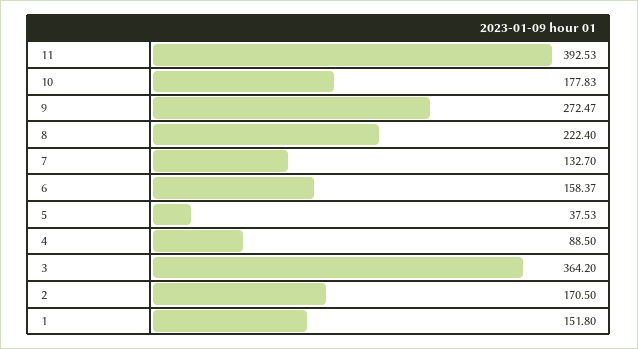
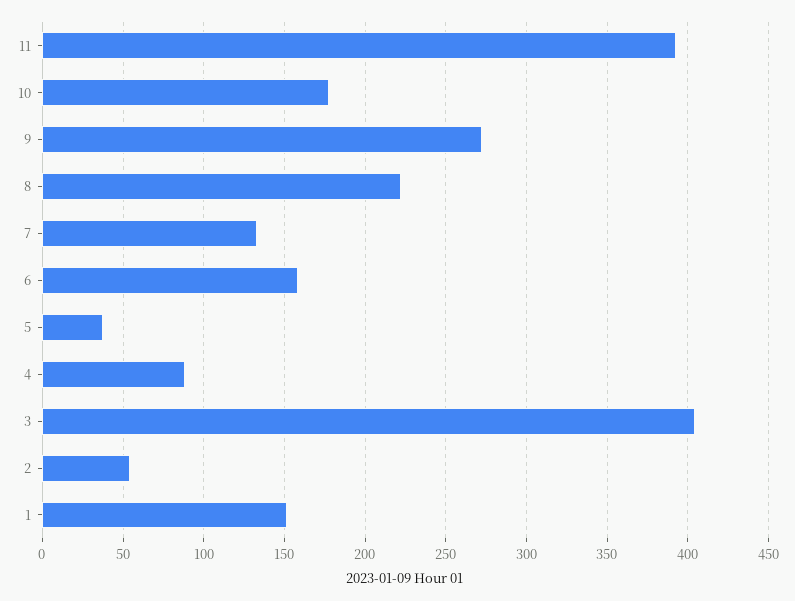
  {
    "11": 392.53,
    "10": 177.83,
    "9": 272.47,
    "8": 222.4,
    "7": 132.7,
    "6": 158.37,
    "5": 37.53,
    "4": 88.5,
-   "3": 364.2,
+   "3": 405,
-   "2": 170.5,
+   "2": 55,
    "1": 151.8
  }

